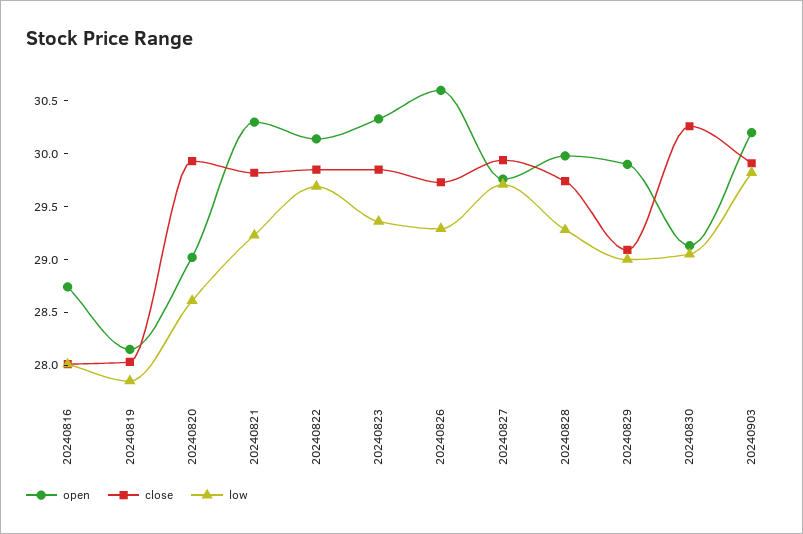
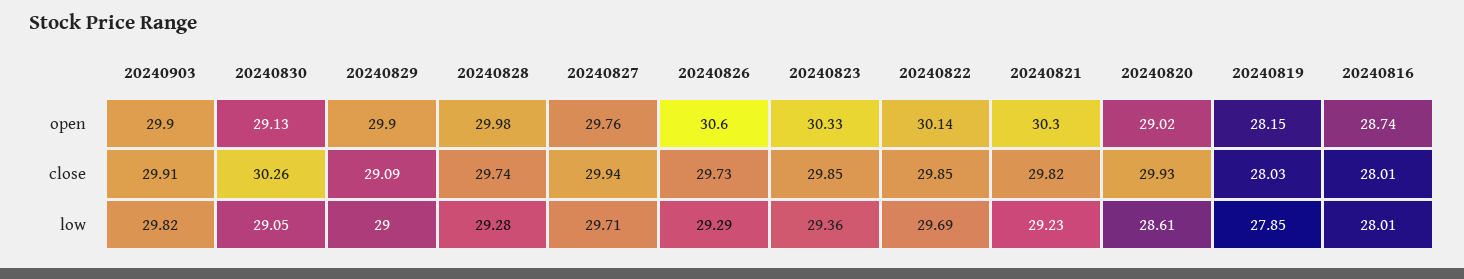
  {
    "open": {
      "20240816": 28.74,
      "20240819": 28.15,
      "20240820": 29.02,
      "20240821": 30.3,
      "20240822": 30.14,
      "20240823": 30.33,
      "20240826": 30.6,
      "20240827": 29.76,
      "20240828": 29.98,
      "20240829": 29.9,
      "20240830": 29.13,
-     "20240903": 30.2
+     "20240903": 29.9
    },
    "close": {
      "20240816": 28.01,
      "20240819": 28.03,
      "20240820": 29.93,
      "20240821": 29.82,
      "20240822": 29.85,
      "20240823": 29.85,
      "20240826": 29.73,
      "20240827": 29.94,
      "20240828": 29.74,
      "20240829": 29.09,
      "20240830": 30.26,
      "20240903": 29.91
    },
    "low": {
      "20240816": 28.01,
      "20240819": 27.85,
      "20240820": 28.61,
      "20240821": 29.23,
      "20240822": 29.69,
      "20240823": 29.36,
      "20240826": 29.29,
      "20240827": 29.71,
      "20240828": 29.28,
      "20240829": 29,
      "20240830": 29.05,
      "20240903": 29.82
    }
  }

